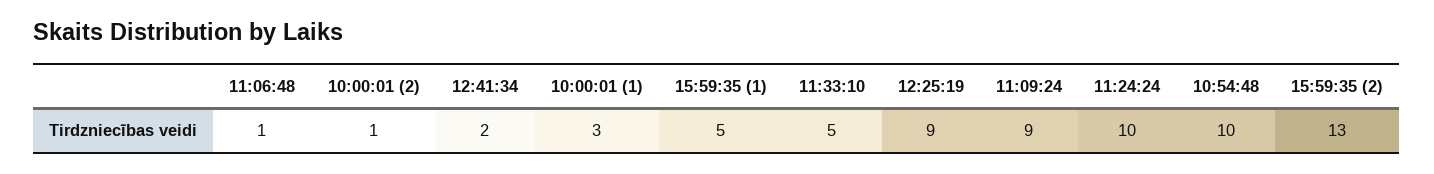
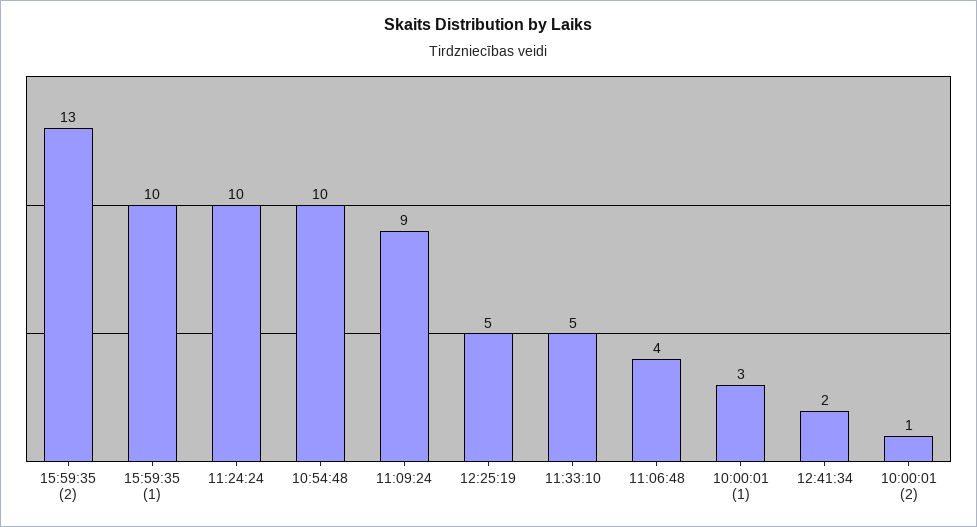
  {
-   "11:06:48": 1,
+   "11:06:48": 4,
    "10:00:01 (2)": 1,
    "12:41:34": 2,
    "10:00:01 (1)": 3,
-   "15:59:35 (1)": 5,
+   "15:59:35 (1)": 10,
    "11:33:10": 5,
-   "12:25:19": 9,
+   "12:25:19": 5,
    "11:09:24": 9,
    "11:24:24": 10,
    "10:54:48": 10,
    "15:59:35 (2)": 13
  }

